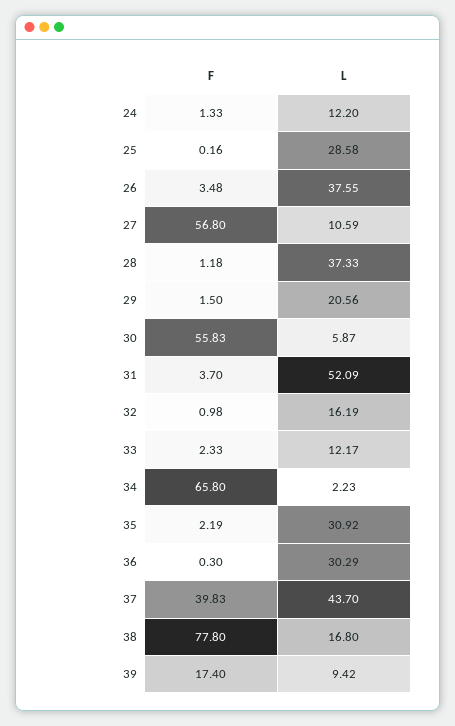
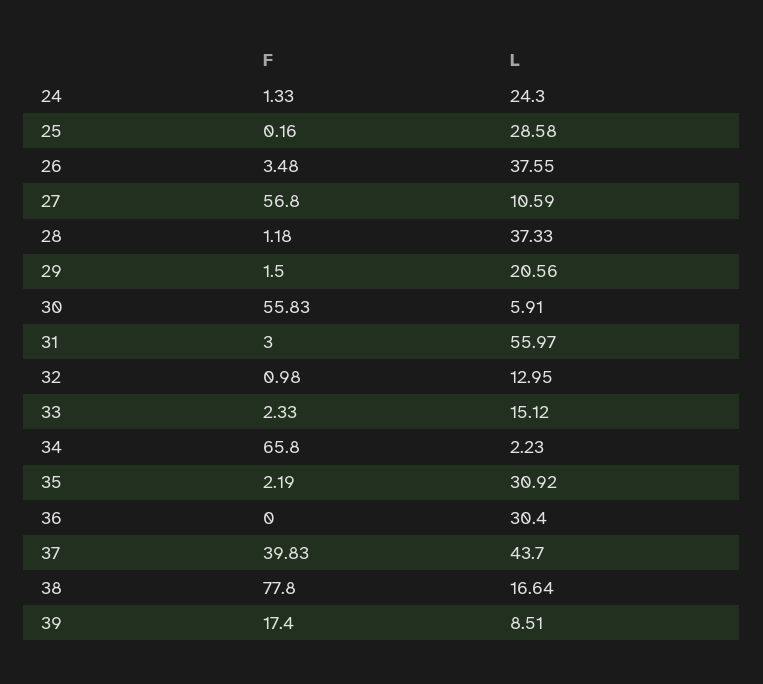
  {
    "F": {
      "24": 1.33,
      "25": 0.16,
      "26": 3.48,
      "27": 56.8,
      "28": 1.18,
      "29": 1.5,
      "30": 55.83,
-     "31": 3.7,
+     "31": 3,
      "32": 0.98,
      "33": 2.33,
      "34": 65.8,
      "35": 2.19,
-     "36": 0.3,
+     "36": 0,
      "37": 39.83,
      "38": 77.8,
      "39": 17.4
    },
    "L": {
-     "24": 12.2,
+     "24": 24.3,
      "25": 28.58,
      "26": 37.55,
      "27": 10.59,
      "28": 37.33,
      "29": 20.56,
-     "30": 5.87,
+     "30": 5.91,
-     "31": 52.09,
+     "31": 55.97,
-     "32": 16.19,
+     "32": 12.95,
-     "33": 12.17,
+     "33": 15.12,
      "34": 2.23,
      "35": 30.92,
-     "36": 30.29,
+     "36": 30.4,
      "37": 43.7,
-     "38": 16.8,
+     "38": 16.64,
-     "39": 9.42
+     "39": 8.51
    }
  }

